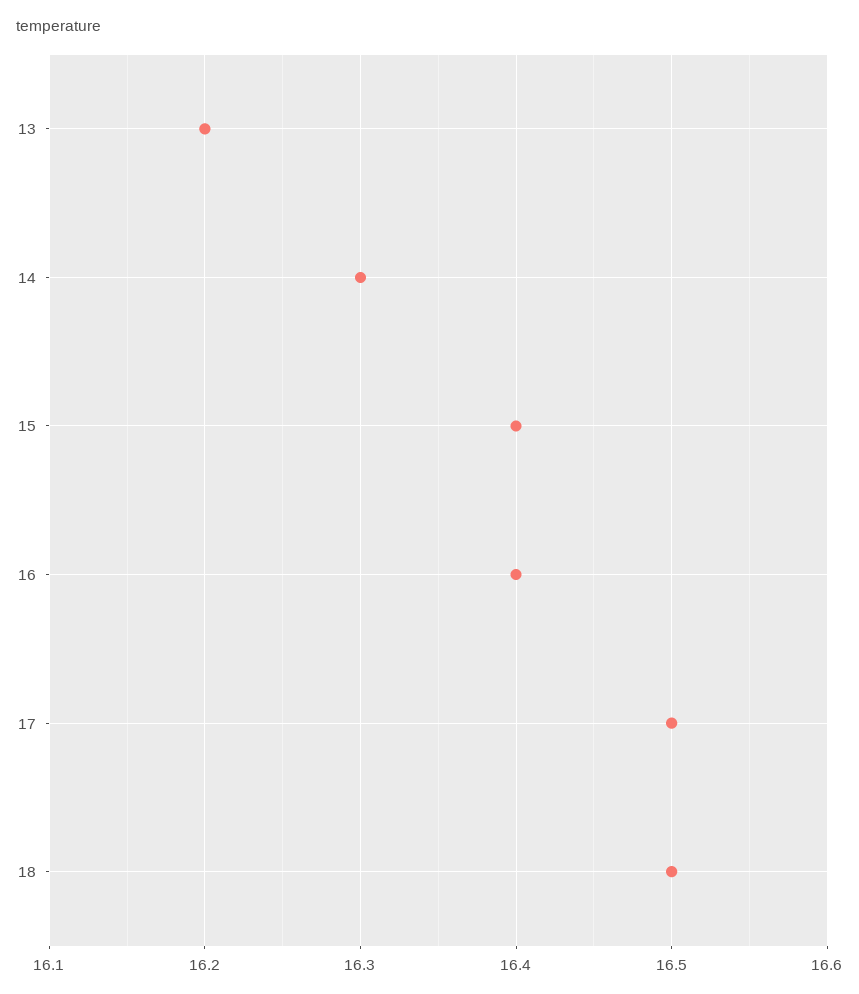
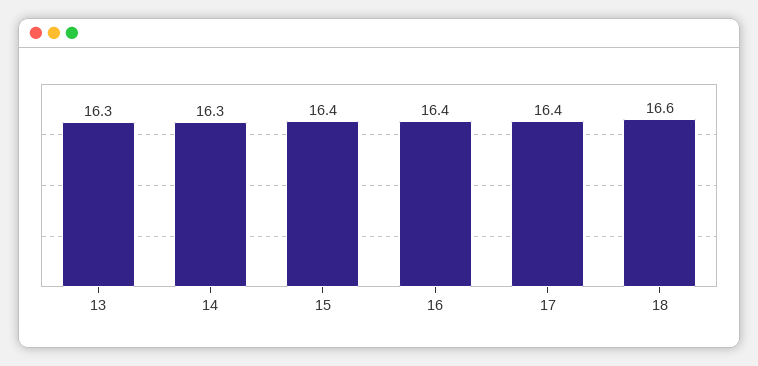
  {
-   "13": 16.2,
+   "13": 16.3,
    "14": 16.3,
    "15": 16.4,
    "16": 16.4,
-   "17": 16.5,
+   "17": 16.4,
-   "18": 16.5
+   "18": 16.6
  }

